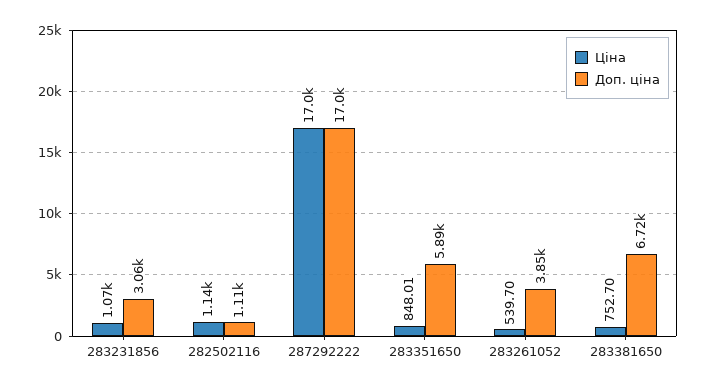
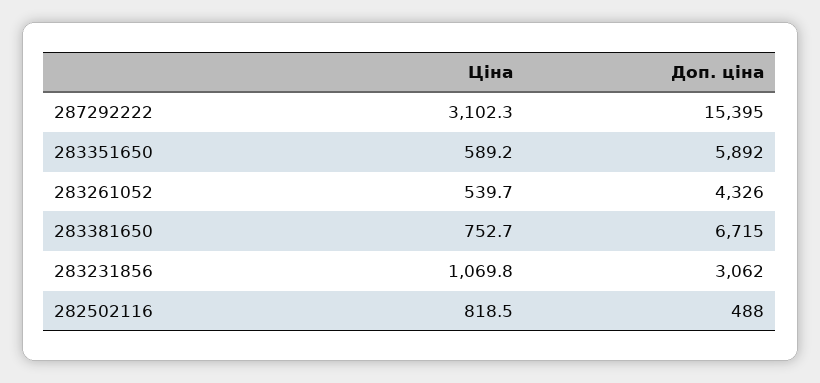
  {
    "Ціна": {
      "283231856": 1069.8,
-     "282502116": 1140,
+     "282502116": 818.5,
-     "287292222": 17000,
+     "287292222": 3102.3,
-     "283351650": 848.01,
+     "283351650": 589.2,
      "283261052": 539.7,
      "283381650": 752.7
    },
    "Доп. ціна": {
      "283231856": 3062,
-     "282502116": 1110,
+     "282502116": 488,
-     "287292222": 17000,
+     "287292222": 15395,
      "283351650": 5892,
-     "283261052": 3850,
+     "283261052": 4326,
      "283381650": 6715
    }
  }

